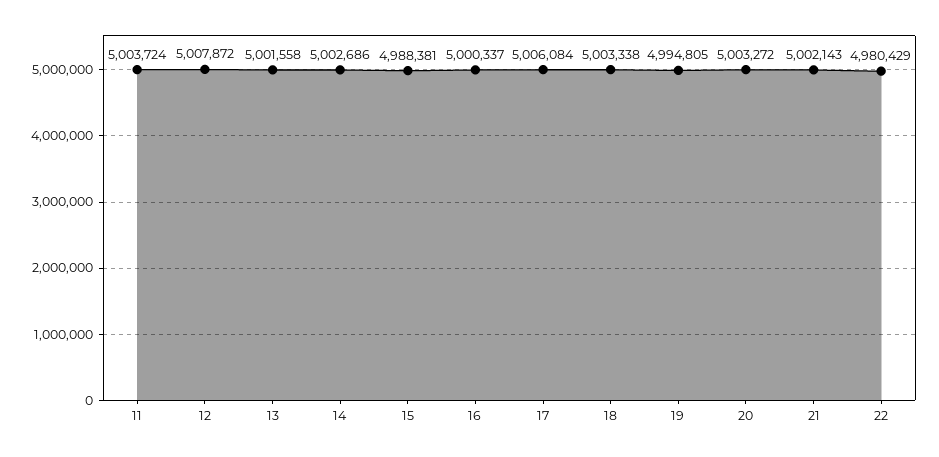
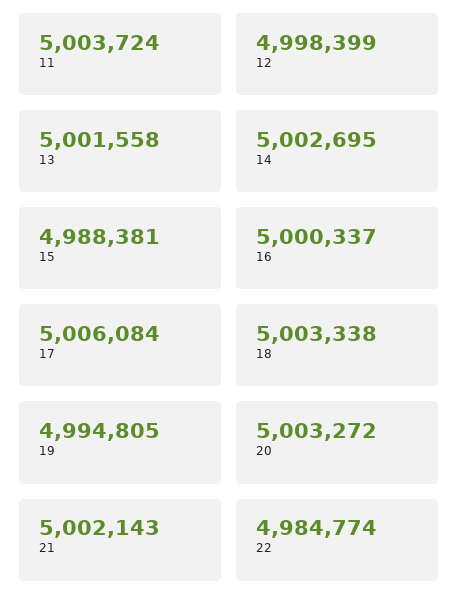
  {
    "11": 5003724,
-   "12": 5007872,
+   "12": 4998399,
    "13": 5001558,
-   "14": 5002686,
+   "14": 5002695,
    "15": 4988381,
    "16": 5000337,
    "17": 5006084,
    "18": 5003338,
    "19": 4994805,
    "20": 5003272,
    "21": 5002143,
-   "22": 4980429
+   "22": 4984774
  }

